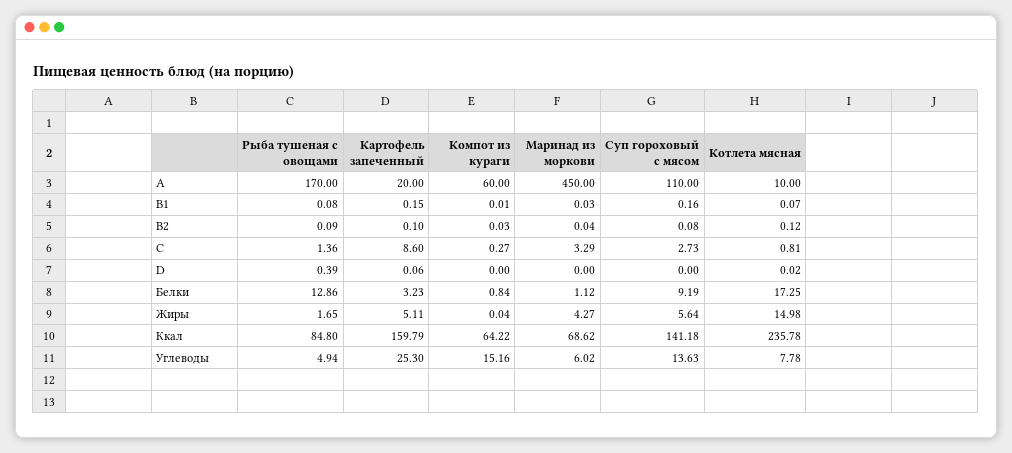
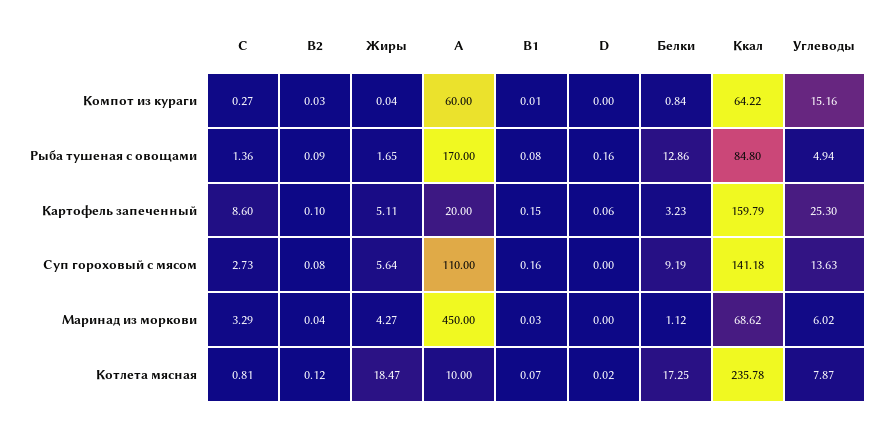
  {
    "Рыба тушеная с овощами": {
      "A": 170,
      "B1": 0.08,
      "B2": 0.09,
      "C": 1.36,
-     "D": 0.39,
+     "D": 0.16,
      "Белки": 12.86,
      "Жиры": 1.65,
      "Ккал": 84.8,
      "Углеводы": 4.94
    },
    "Картофель запеченный": {
      "A": 20,
      "B1": 0.15,
      "B2": 0.1,
      "C": 8.6,
      "D": 0.06,
      "Белки": 3.23,
      "Жиры": 5.11,
      "Ккал": 159.79,
      "Углеводы": 25.3
    },
    "Компот из кураги": {
      "A": 60,
      "B1": 0.01,
      "B2": 0.03,
      "C": 0.27,
      "D": 0,
      "Белки": 0.84,
      "Жиры": 0.04,
      "Ккал": 64.22,
      "Углеводы": 15.16
    },
    "Маринад из моркови": {
      "A": 450,
      "B1": 0.03,
      "B2": 0.04,
      "C": 3.29,
      "D": 0,
      "Белки": 1.12,
      "Жиры": 4.27,
      "Ккал": 68.62,
      "Углеводы": 6.02
    },
    "Суп гороховый с мясом": {
      "A": 110,
      "B1": 0.16,
      "B2": 0.08,
      "C": 2.73,
      "D": 0,
      "Белки": 9.19,
      "Жиры": 5.64,
      "Ккал": 141.18,
      "Углеводы": 13.63
    },
    "Котлета мясная": {
      "A": 10,
      "B1": 0.07,
      "B2": 0.12,
      "C": 0.81,
      "D": 0.02,
      "Белки": 17.25,
-     "Жиры": 14.98,
+     "Жиры": 18.47,
      "Ккал": 235.78,
-     "Углеводы": 7.78
+     "Углеводы": 7.87
    }
  }

